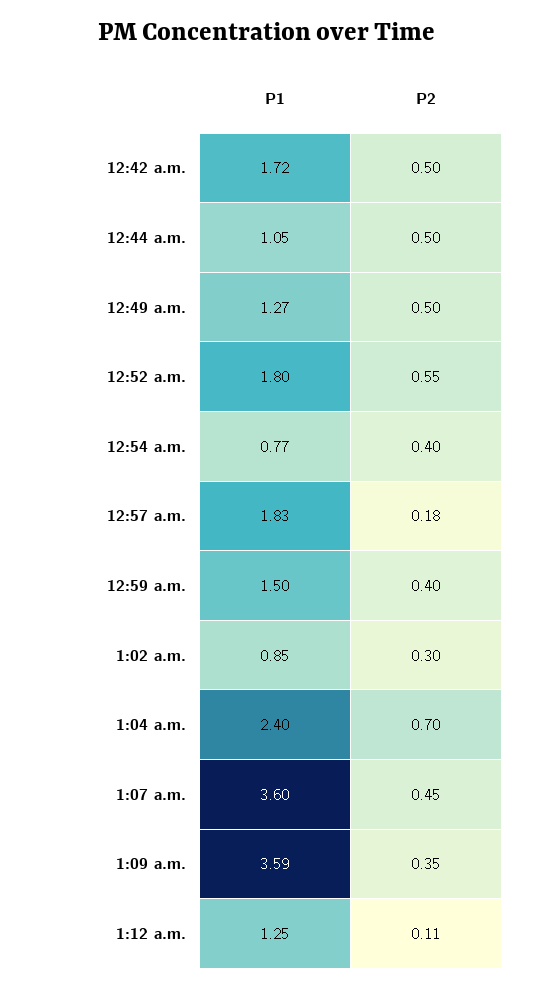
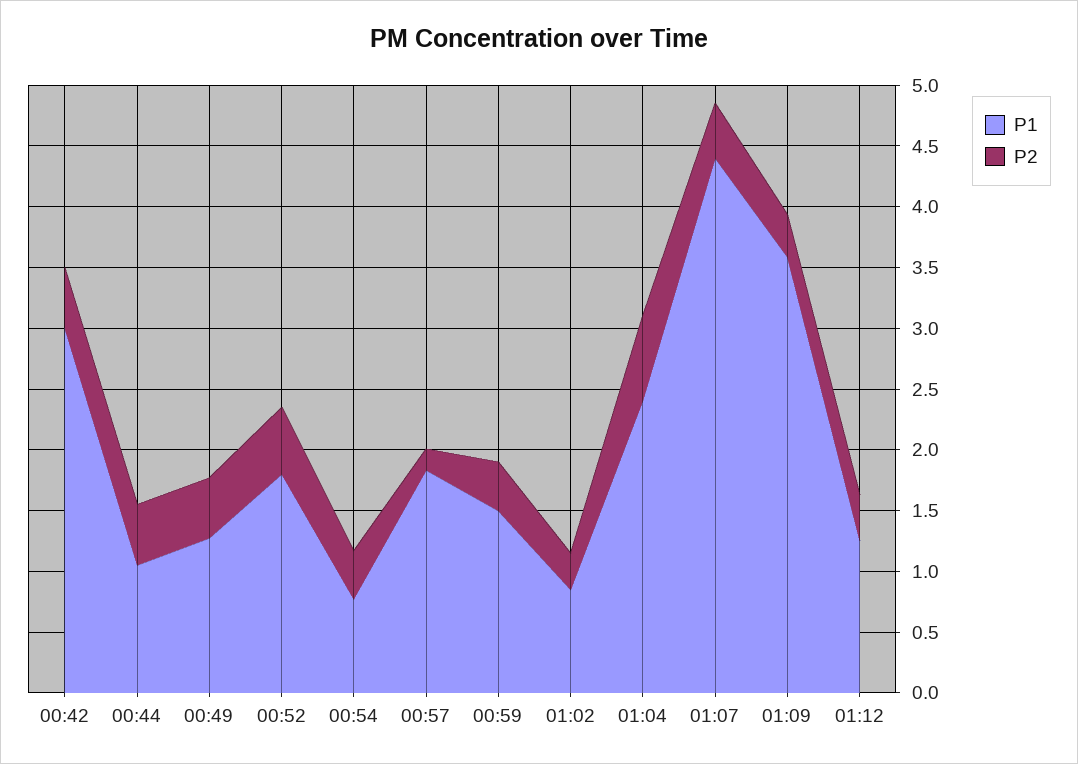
  {
    "P1": {
-     "12:42 a.m.": 1.72,
+     "12:42 a.m.": 3,
      "12:44 a.m.": 1.05,
      "12:49 a.m.": 1.27,
      "12:52 a.m.": 1.8,
      "12:54 a.m.": 0.77,
      "12:57 a.m.": 1.83,
      "12:59 a.m.": 1.5,
      "1:02 a.m.": 0.85,
      "1:04 a.m.": 2.4,
-     "1:07 a.m.": 3.6,
+     "1:07 a.m.": 4.4,
      "1:09 a.m.": 3.59,
      "1:12 a.m.": 1.25
    },
    "P2": {
      "12:42 a.m.": 0.5,
      "12:44 a.m.": 0.5,
      "12:49 a.m.": 0.5,
      "12:52 a.m.": 0.55,
      "12:54 a.m.": 0.4,
      "12:57 a.m.": 0.18,
      "12:59 a.m.": 0.4,
      "1:02 a.m.": 0.3,
      "1:04 a.m.": 0.7,
      "1:07 a.m.": 0.45,
      "1:09 a.m.": 0.35,
-     "1:12 a.m.": 0.11
+     "1:12 a.m.": 0.4
    }
  }

